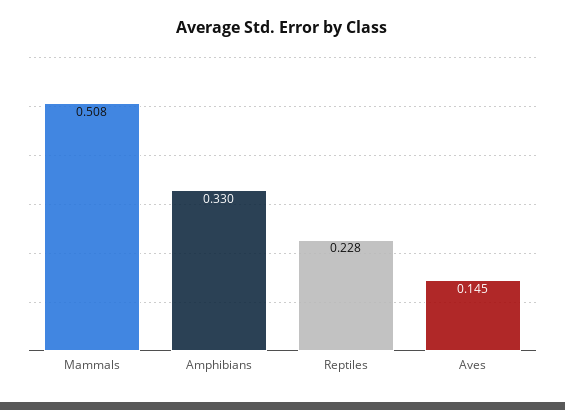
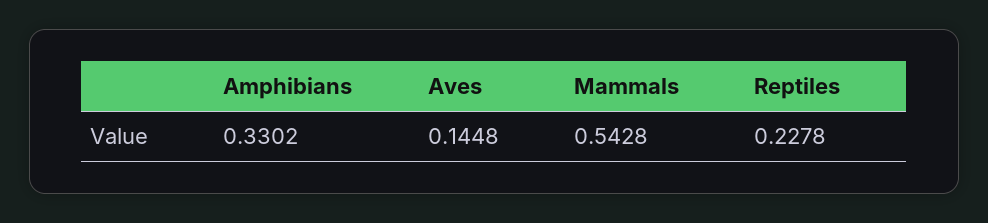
  {
-   "Mammals": 0.508,
+   "Mammals": 0.5428,
    "Amphibians": 0.3302,
    "Reptiles": 0.2278,
    "Aves": 0.1448
  }

